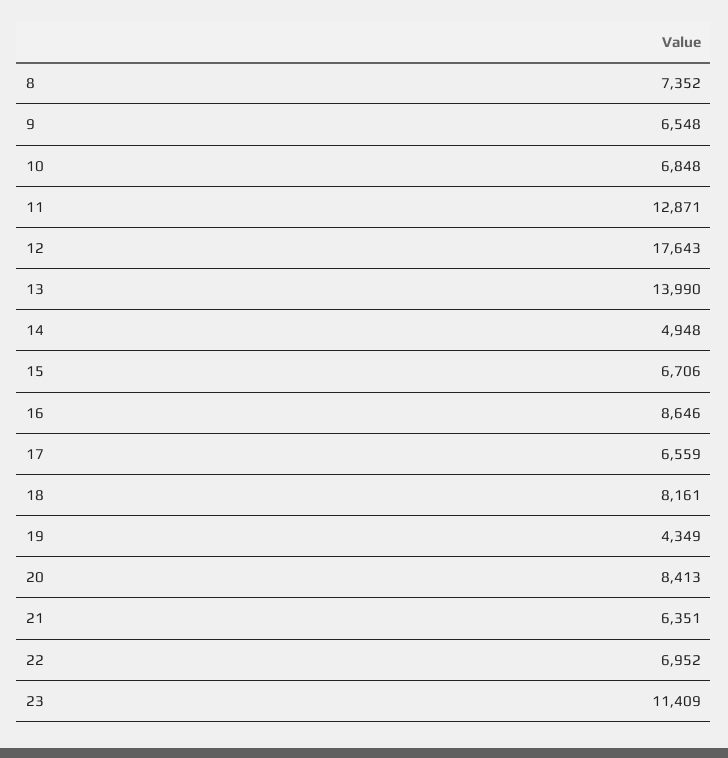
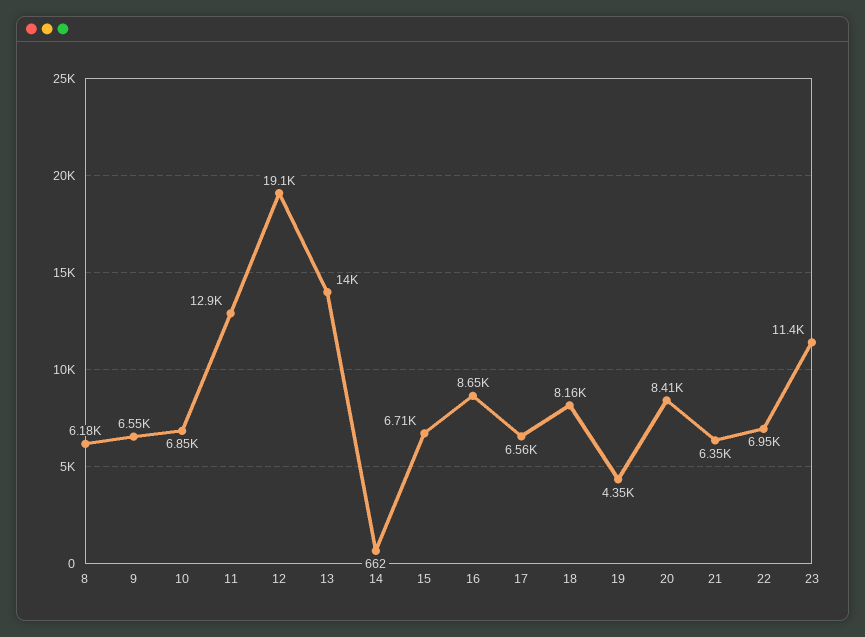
  {
-   "8": 7352,
+   "8": 6180,
    "9": 6548,
    "10": 6848,
    "11": 12871,
-   "12": 17643,
+   "12": 19100,
    "13": 13990,
-   "14": 4948,
+   "14": 662,
    "15": 6706,
    "16": 8646,
    "17": 6559,
    "18": 8161,
    "19": 4349,
    "20": 8413,
    "21": 6351,
    "22": 6952,
    "23": 11409
  }

